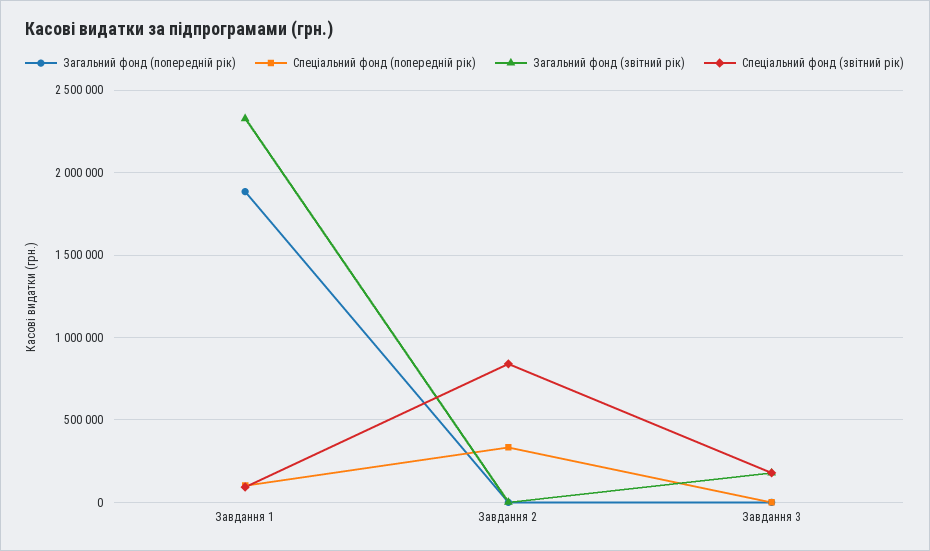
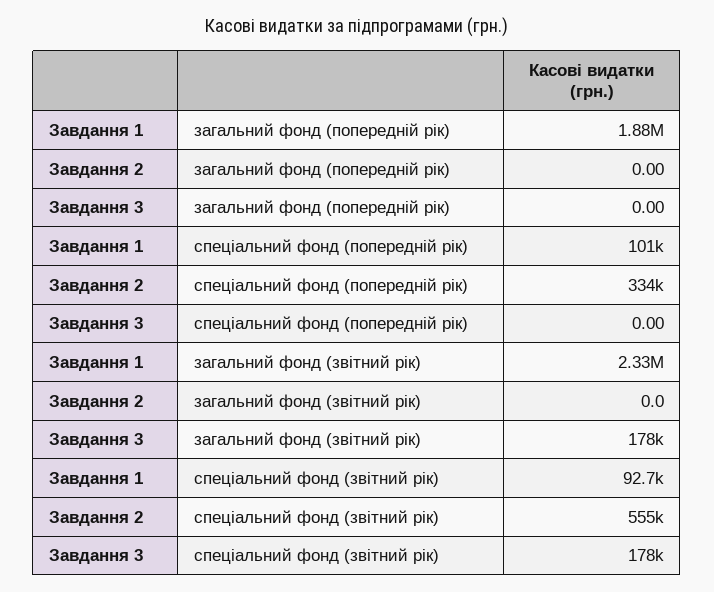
  {
    "Загальний фонд (попередній рік)": {
      "Завдання 1": 1880000,
      "Завдання 2": 0,
      "Завдання 3": 0
    },
    "Спеціальний фонд (попередній рік)": {
      "Завдання 1": 101000,
      "Завдання 2": 334000,
      "Завдання 3": 0
    },
    "Загальний фонд (звітний рік)": {
      "Завдання 1": 2330000,
      "Завдання 2": 0,
      "Завдання 3": 178000
    },
    "Спеціальний фонд (звітний рік)": {
      "Завдання 1": 92700,
-     "Завдання 2": 850000,
+     "Завдання 2": 555000,
      "Завдання 3": 178000
    }
  }

